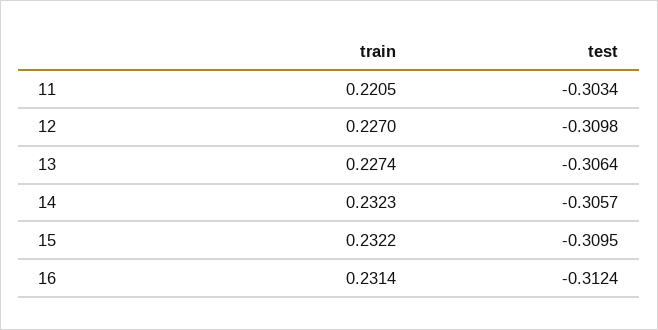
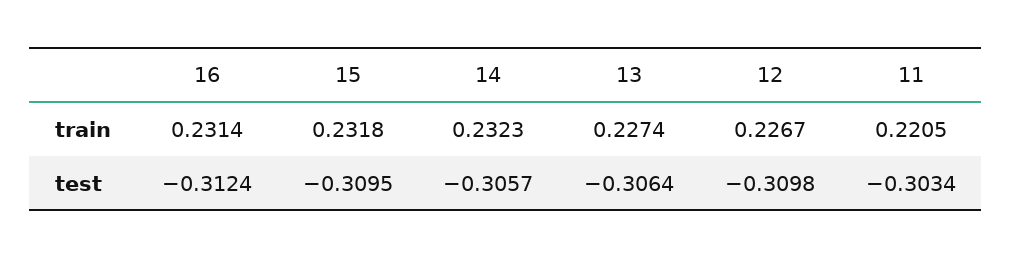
  {
    "train": {
      "11": 0.2205,
-     "12": 0.227,
+     "12": 0.2267,
      "13": 0.2274,
      "14": 0.2323,
-     "15": 0.2322,
+     "15": 0.2318,
      "16": 0.2314
    },
    "test": {
      "11": -0.3034,
      "12": -0.3098,
      "13": -0.3064,
      "14": -0.3057,
      "15": -0.3095,
      "16": -0.3124
    }
  }

